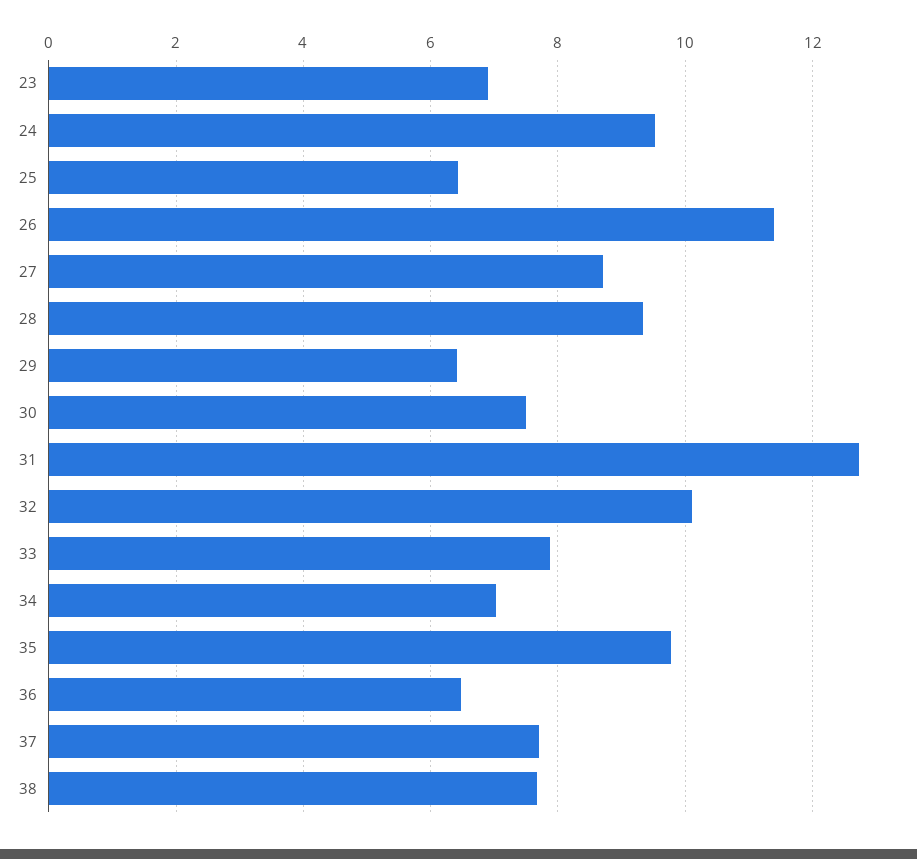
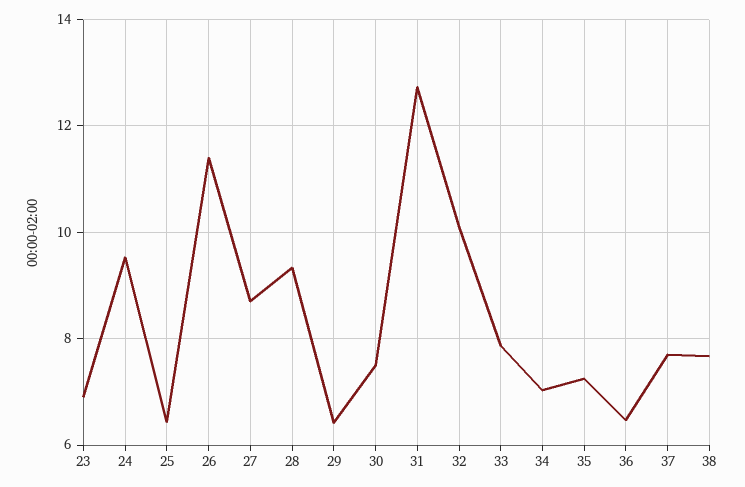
  {
    "23": 7,
    "24": 9.6,
    "25": 6.4,
    "26": 11.4,
    "27": 8.8,
    "28": 9.4,
    "29": 6.4,
    "30": 7.6,
    "31": 12.8,
    "32": 10.2,
    "33": 7.8,
    "34": 7,
-   "35": 9.8,
+   "35": 7.2,
    "36": 6.4,
    "37": 7.8,
    "38": 7.6
  }

